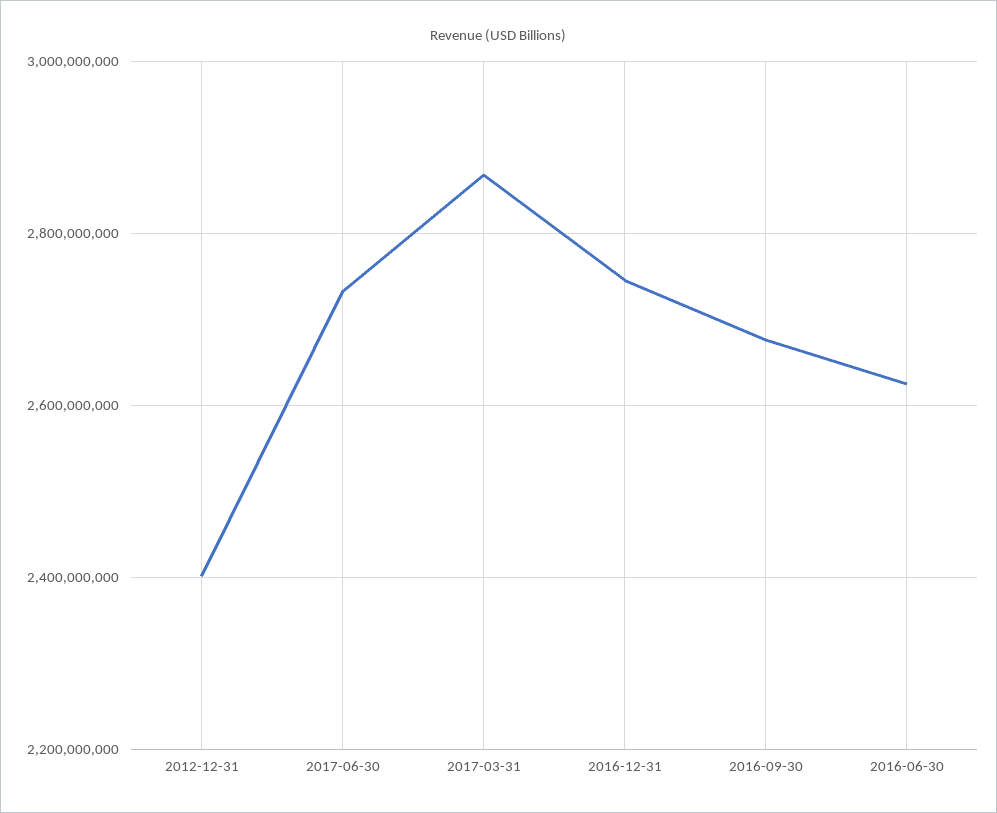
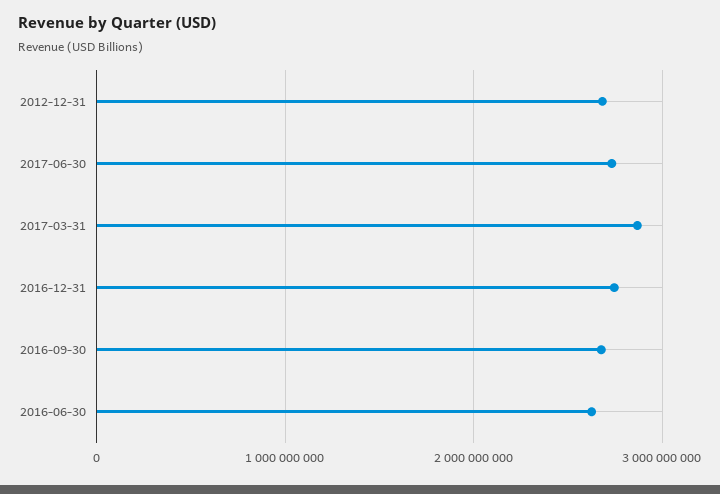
  {
-   "2012-12-31": 2400000000,
+   "2012-12-31": 2700000000,
    "2017-06-30": 2740000000,
    "2017-03-31": 2860000000,
    "2016-12-31": 2740000000,
    "2016-09-30": 2680000000,
    "2016-06-30": 2620000000
  }

